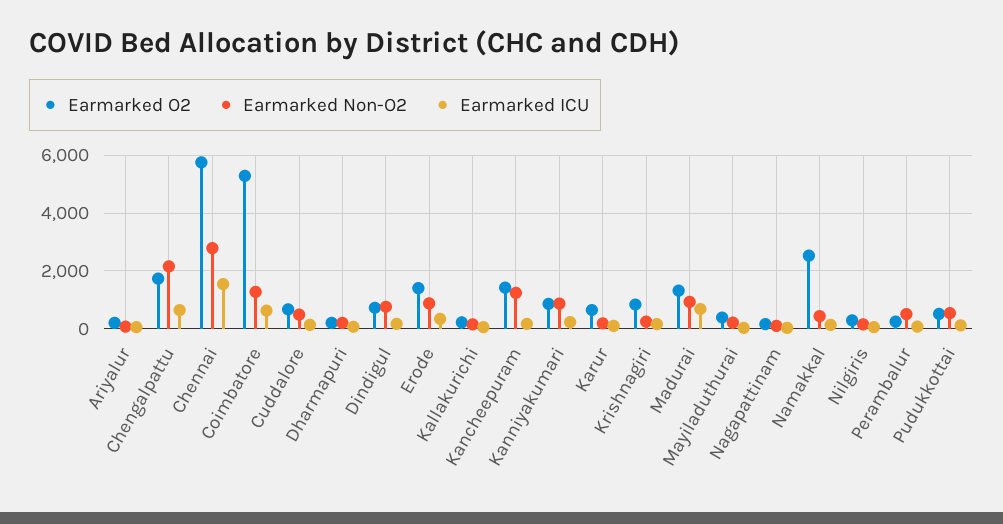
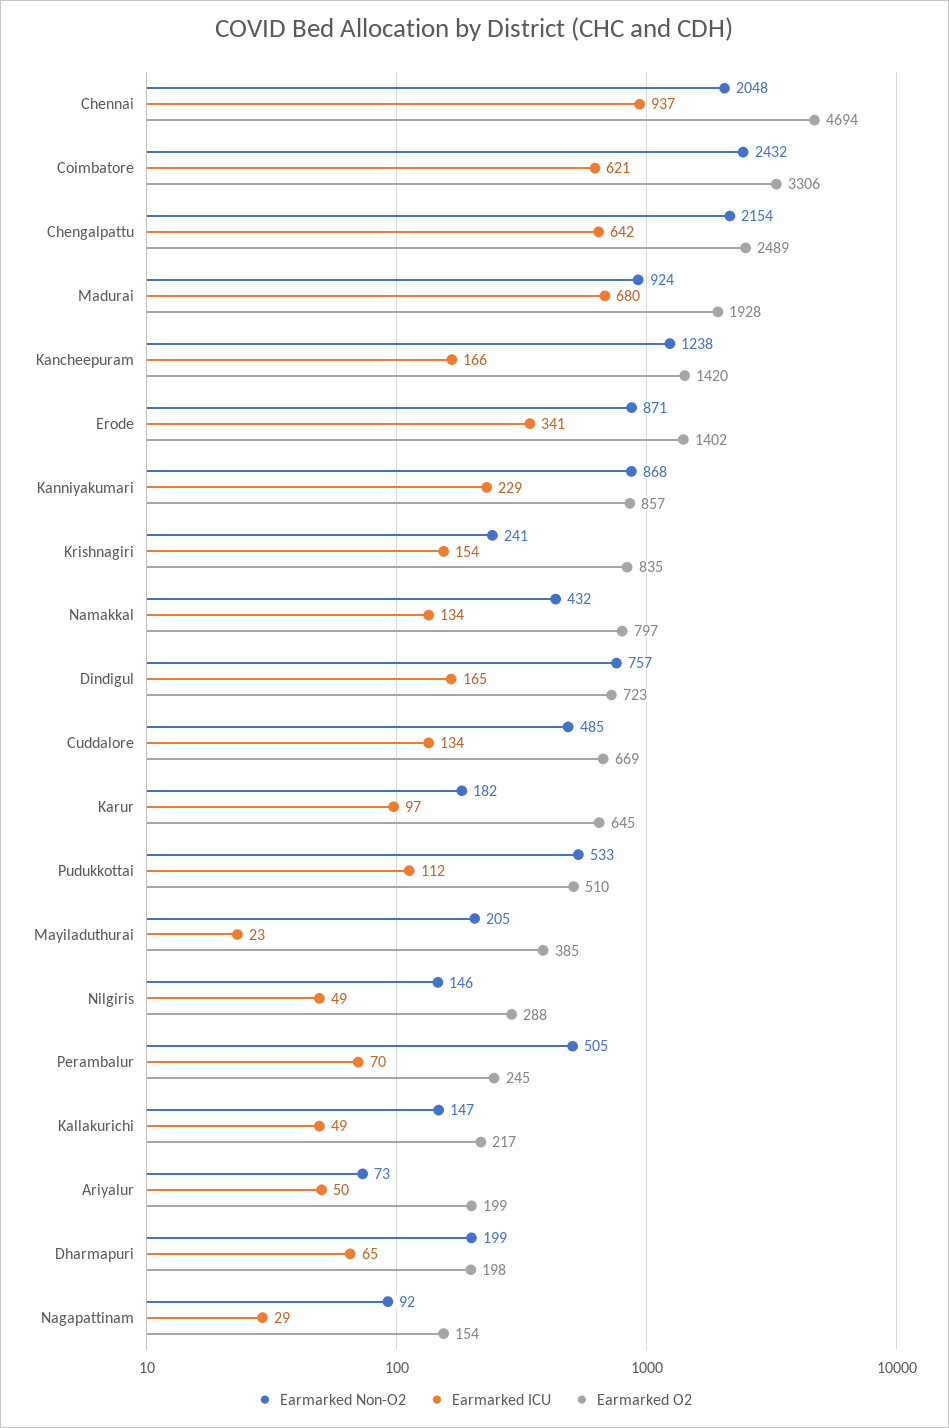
  {
    "Earmarked O2": {
      "Ariyalur": 199,
-     "Chengalpattu": 1750,
+     "Chengalpattu": 2489,
-     "Chennai": 5750,
+     "Chennai": 4694,
-     "Coimbatore": 5250,
+     "Coimbatore": 3306,
      "Cuddalore": 669,
      "Dharmapuri": 198,
      "Dindigul": 723,
      "Erode": 1402,
      "Kallakurichi": 217,
      "Kancheepuram": 1420,
      "Kanniyakumari": 857,
      "Karur": 645,
      "Krishnagiri": 835,
-     "Madurai": 1250,
+     "Madurai": 1928,
      "Mayiladuthurai": 385,
      "Nagapattinam": 154,
-     "Namakkal": 2500,
+     "Namakkal": 797,
      "Nilgiris": 288,
      "Perambalur": 245,
      "Pudukkottai": 510
    },
    "Earmarked Non-O2": {
      "Ariyalur": 73,
      "Chengalpattu": 2154,
-     "Chennai": 2750,
+     "Chennai": 2048,
-     "Coimbatore": 1250,
+     "Coimbatore": 2432,
      "Cuddalore": 485,
      "Dharmapuri": 199,
      "Dindigul": 757,
      "Erode": 871,
      "Kallakurichi": 147,
      "Kancheepuram": 1238,
      "Kanniyakumari": 868,
      "Karur": 182,
      "Krishnagiri": 241,
      "Madurai": 924,
      "Mayiladuthurai": 205,
      "Nagapattinam": 92,
      "Namakkal": 432,
      "Nilgiris": 146,
      "Perambalur": 505,
      "Pudukkottai": 533
    },
    "Earmarked ICU": {
      "Ariyalur": 50,
      "Chengalpattu": 642,
-     "Chennai": 1500,
+     "Chennai": 937,
      "Coimbatore": 621,
      "Cuddalore": 134,
      "Dharmapuri": 65,
      "Dindigul": 165,
      "Erode": 341,
      "Kallakurichi": 49,
      "Kancheepuram": 166,
      "Kanniyakumari": 229,
      "Karur": 97,
      "Krishnagiri": 154,
      "Madurai": 680,
      "Mayiladuthurai": 23,
      "Nagapattinam": 29,
      "Namakkal": 134,
      "Nilgiris": 49,
      "Perambalur": 70,
      "Pudukkottai": 112
    }
  }

